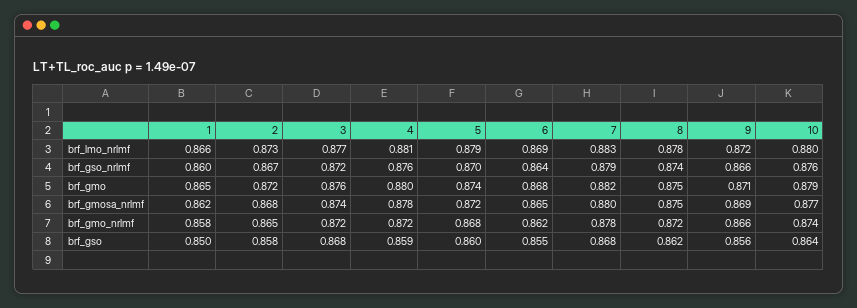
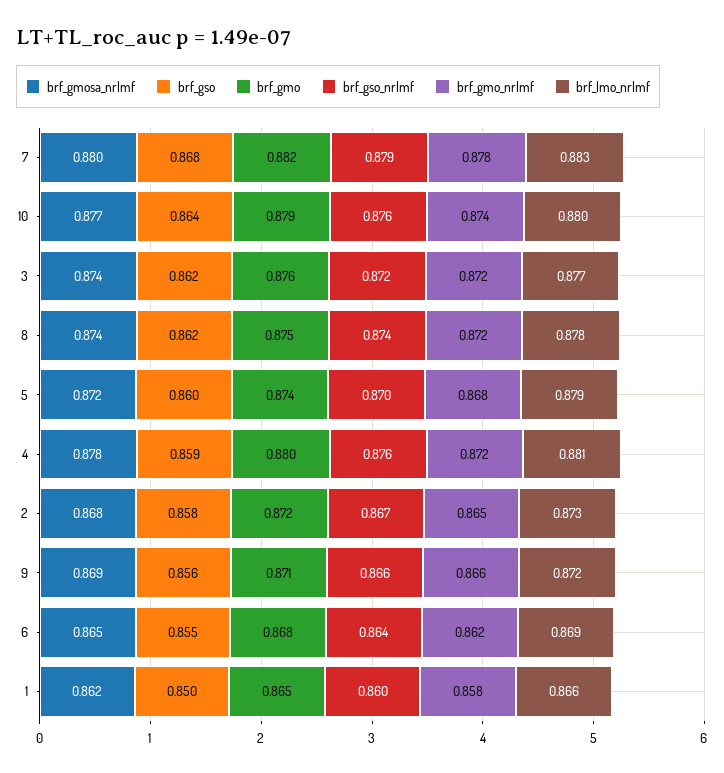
  {
    "brf_lmo_nrlmf": {
      "1": 0.866,
      "2": 0.873,
      "3": 0.877,
      "4": 0.881,
      "5": 0.879,
      "6": 0.869,
      "7": 0.883,
      "8": 0.878,
      "9": 0.872,
      "10": 0.88
    },
    "brf_gso_nrlmf": {
      "1": 0.86,
      "2": 0.867,
      "3": 0.872,
      "4": 0.876,
      "5": 0.87,
      "6": 0.864,
      "7": 0.879,
      "8": 0.874,
      "9": 0.866,
      "10": 0.876
    },
    "brf_gmo": {
      "1": 0.865,
      "2": 0.872,
      "3": 0.876,
      "4": 0.88,
      "5": 0.874,
      "6": 0.868,
      "7": 0.882,
      "8": 0.875,
      "9": 0.871,
      "10": 0.879
    },
    "brf_gmosa_nrlmf": {
      "1": 0.862,
      "2": 0.868,
      "3": 0.874,
      "4": 0.878,
      "5": 0.872,
      "6": 0.865,
      "7": 0.88,
-     "8": 0.875,
+     "8": 0.874,
      "9": 0.869,
      "10": 0.877
    },
    "brf_gmo_nrlmf": {
      "1": 0.858,
      "2": 0.865,
      "3": 0.872,
      "4": 0.872,
      "5": 0.868,
      "6": 0.862,
      "7": 0.878,
      "8": 0.872,
      "9": 0.866,
      "10": 0.874
    },
    "brf_gso": {
      "1": 0.85,
      "2": 0.858,
-     "3": 0.868,
+     "3": 0.862,
      "4": 0.859,
      "5": 0.86,
      "6": 0.855,
      "7": 0.868,
      "8": 0.862,
      "9": 0.856,
      "10": 0.864
    }
  }

